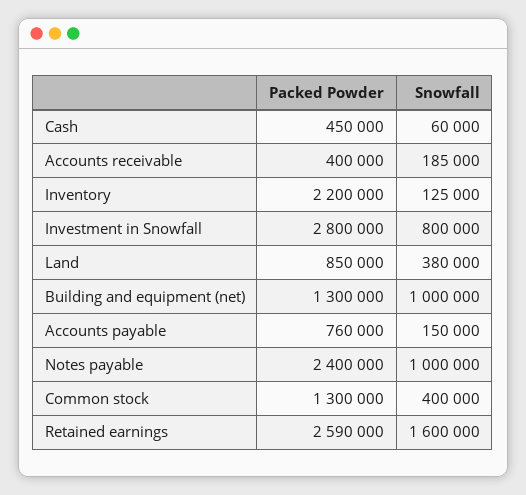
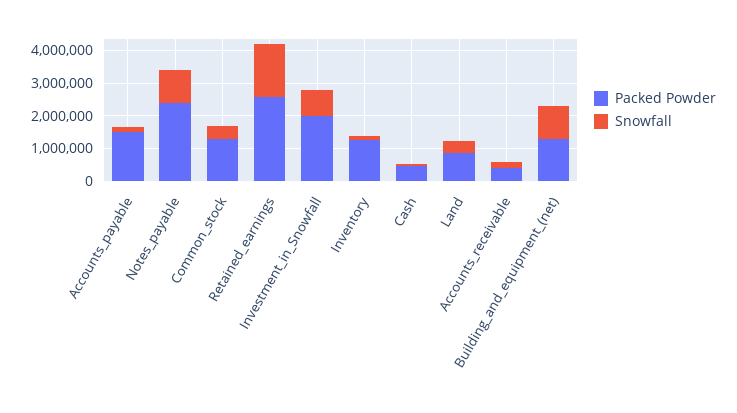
  {
    "Packed Powder": {
      "Cash": 450000,
      "Accounts receivable": 400000,
-     "Inventory": 2200000,
+     "Inventory": 1250000,
-     "Investment in Snowfall": 2800000,
+     "Investment in Snowfall": 2000000,
      "Land": 850000,
      "Building and equipment (net)": 1300000,
-     "Accounts payable": 760000,
+     "Accounts payable": 1500000,
      "Notes payable": 2400000,
      "Common stock": 1300000,
      "Retained earnings": 2590000
    },
    "Snowfall": {
      "Cash": 60000,
      "Accounts receivable": 185000,
      "Inventory": 125000,
      "Investment in Snowfall": 800000,
      "Land": 380000,
      "Building and equipment (net)": 1000000,
      "Accounts payable": 150000,
      "Notes payable": 1000000,
      "Common stock": 400000,
      "Retained earnings": 1600000
    }
  }

